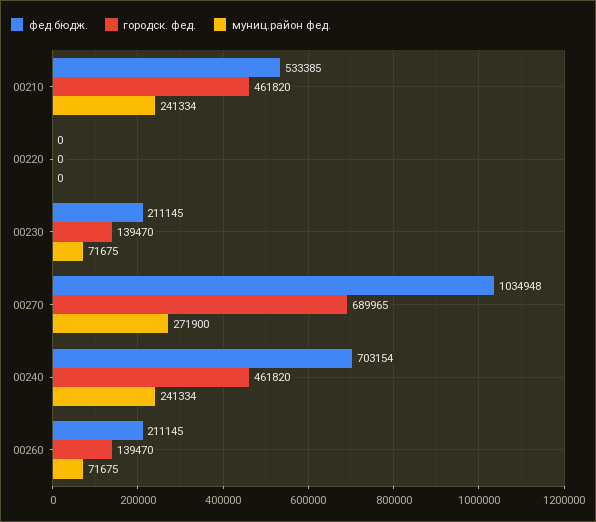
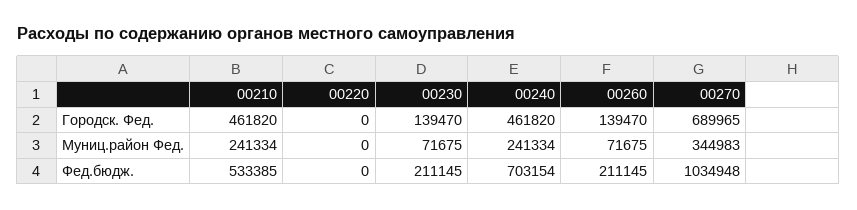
  {
    "фед.бюдж.": {
      "00210": 533385,
      "00220": 0,
      "00230": 211145,
      "00270": 1034948,
      "00240": 703154,
      "00260": 211145
    },
    "городск. фед.": {
      "00210": 461820,
      "00220": 0,
      "00230": 139470,
      "00270": 689965,
      "00240": 461820,
      "00260": 139470
    },
    "муниц.район фед.": {
      "00210": 241334,
      "00220": 0,
      "00230": 71675,
-     "00270": 271900,
+     "00270": 344983,
      "00240": 241334,
      "00260": 71675
    }
  }

